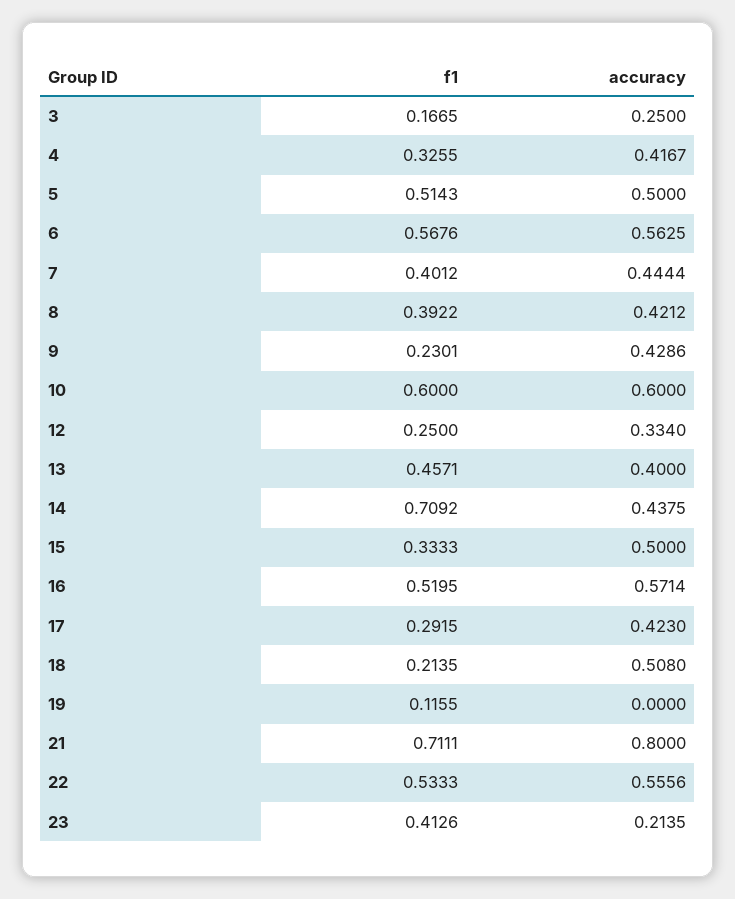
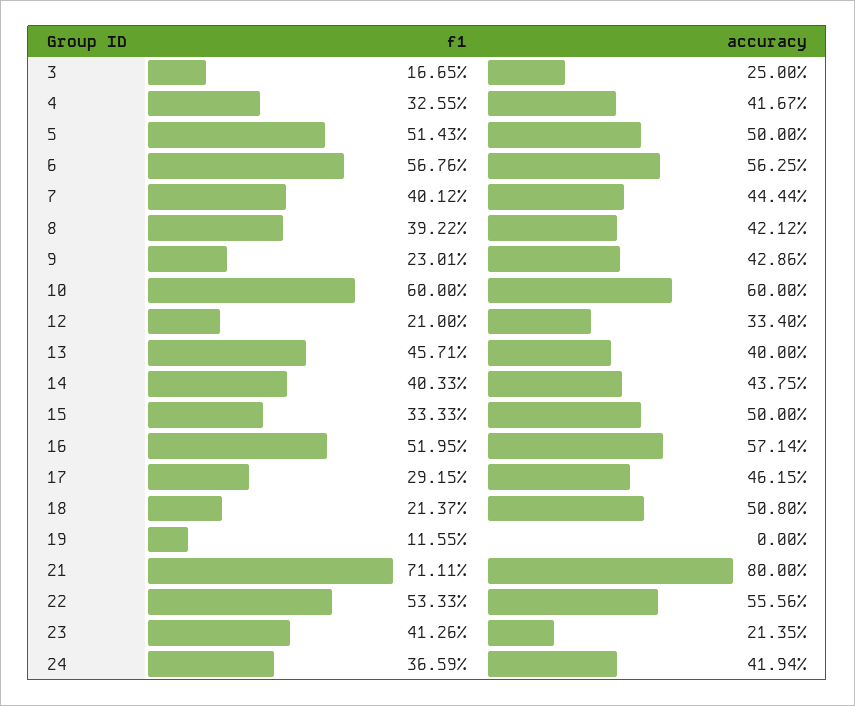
  {
    "f1": {
      "3": 0.1665,
      "4": 0.3255,
      "5": 0.5143,
      "6": 0.5676,
      "7": 0.4012,
      "8": 0.3922,
      "9": 0.2301,
      "10": 0.6,
-     "12": 0.25,
+     "12": 0.21,
      "13": 0.4571,
-     "14": 0.7092,
+     "14": 0.4033,
      "15": 0.3333,
      "16": 0.5195,
      "17": 0.2915,
-     "18": 0.2135,
+     "18": 0.2137,
      "19": 0.1155,
      "21": 0.7111,
      "22": 0.5333,
-     "23": 0.4126
+     "23": 0.4126,
+     "24": 0.3659
    },
    "accuracy": {
      "3": 0.25,
      "4": 0.4167,
      "5": 0.5,
      "6": 0.5625,
      "7": 0.4444,
      "8": 0.4212,
      "9": 0.4286,
      "10": 0.6,
      "12": 0.334,
      "13": 0.4,
      "14": 0.4375,
      "15": 0.5,
      "16": 0.5714,
-     "17": 0.423,
+     "17": 0.4615,
      "18": 0.508,
      "19": 0,
      "21": 0.8,
      "22": 0.5556,
-     "23": 0.2135
+     "23": 0.2135,
+     "24": 0.4194
    }
  }

